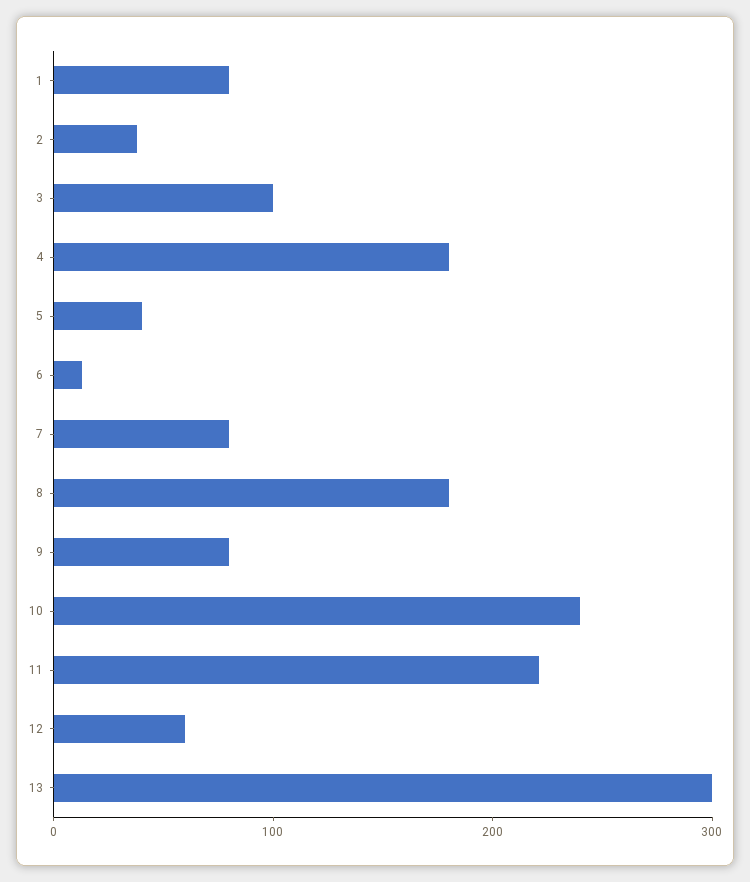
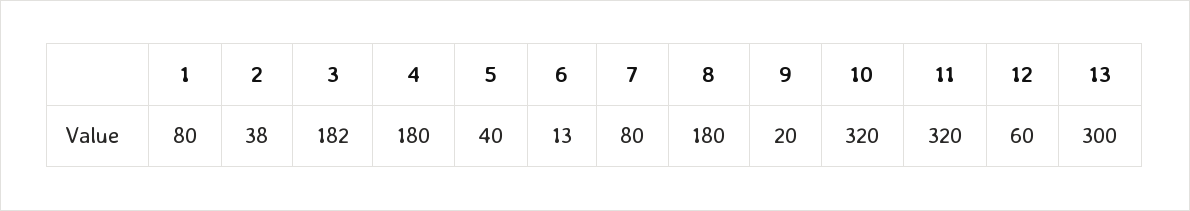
  {
    "1": 80,
    "2": 38,
-   "3": 100,
+   "3": 182,
    "4": 180,
    "5": 40,
    "6": 13,
    "7": 80,
    "8": 180,
-   "9": 80,
+   "9": 20,
-   "10": 240,
+   "10": 320,
-   "11": 220,
+   "11": 320,
    "12": 60,
    "13": 300
  }

